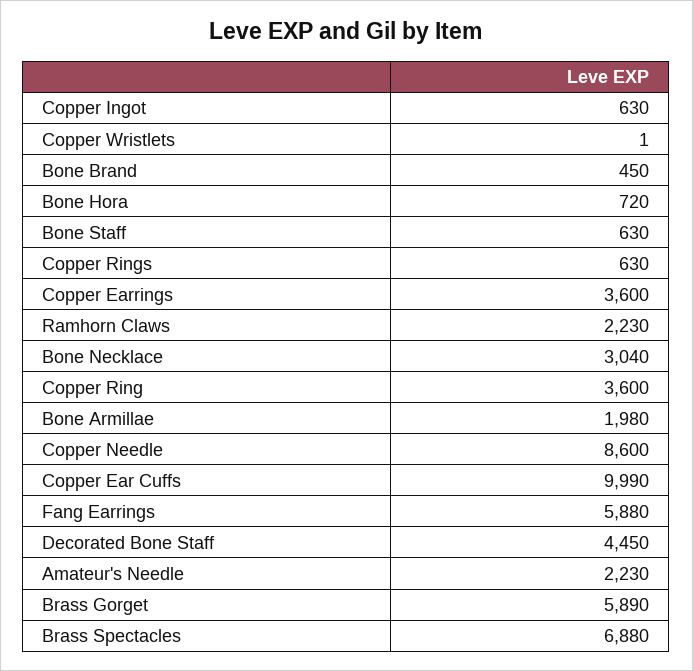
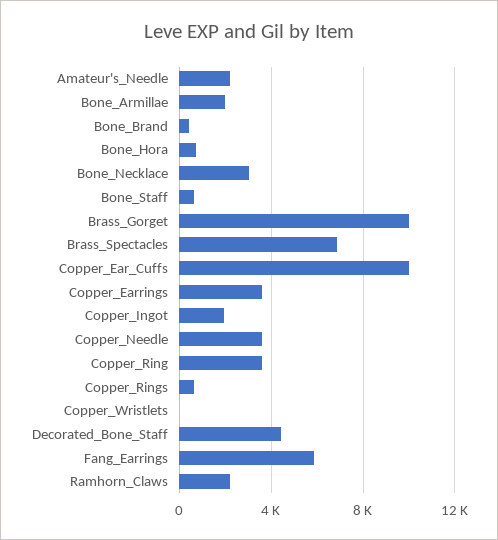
  {
-   "Copper Ingot": 630,
+   "Copper Ingot": 2000,
    "Copper Wristlets": 1,
    "Bone Brand": 450,
    "Bone Hora": 720,
    "Bone Staff": 630,
    "Copper Rings": 630,
    "Copper Earrings": 3600,
    "Ramhorn Claws": 2230,
    "Bone Necklace": 3040,
    "Copper Ring": 3600,
    "Bone Armillae": 1980,
-   "Copper Needle": 8600,
+   "Copper Needle": 3500,
    "Copper Ear Cuffs": 9990,
    "Fang Earrings": 5880,
    "Decorated Bone Staff": 4450,
    "Amateur's Needle": 2230,
-   "Brass Gorget": 5890,
+   "Brass Gorget": 10000,
    "Brass Spectacles": 6880
  }

